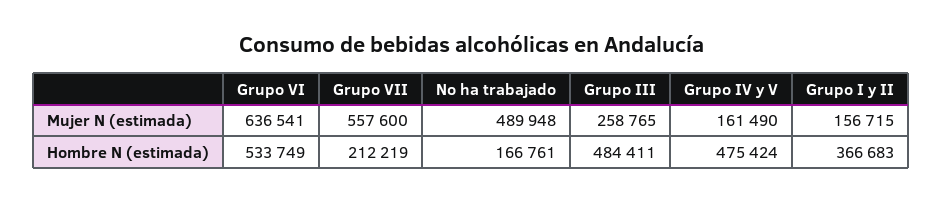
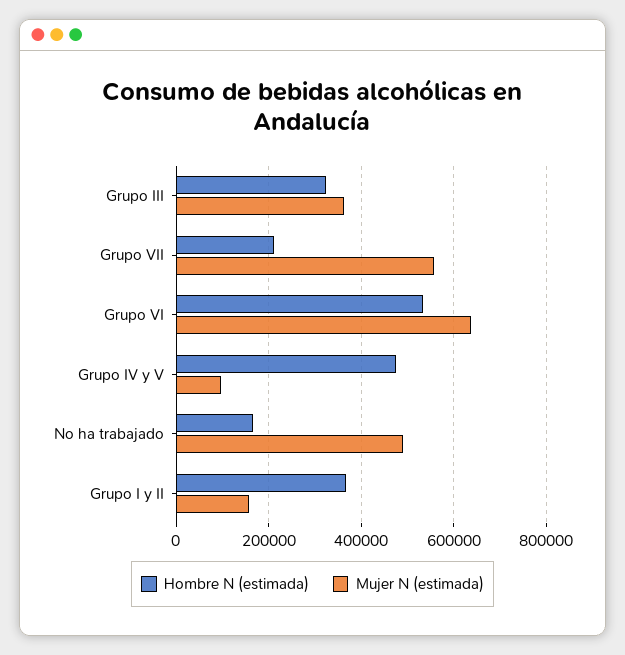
  {
    "Mujer N (estimada)": {
      "Grupo VI": 636541,
      "Grupo VII": 557600,
      "No ha trabajado": 489948,
-     "Grupo III": 258765,
+     "Grupo III": 360000,
-     "Grupo IV y V": 161490,
+     "Grupo IV y V": 100000,
      "Grupo I y II": 156715
    },
    "Hombre N (estimada)": {
      "Grupo VI": 533749,
      "Grupo VII": 212219,
      "No ha trabajado": 166761,
-     "Grupo III": 484411,
+     "Grupo III": 320000,
      "Grupo IV y V": 475424,
      "Grupo I y II": 366683
    }
  }

